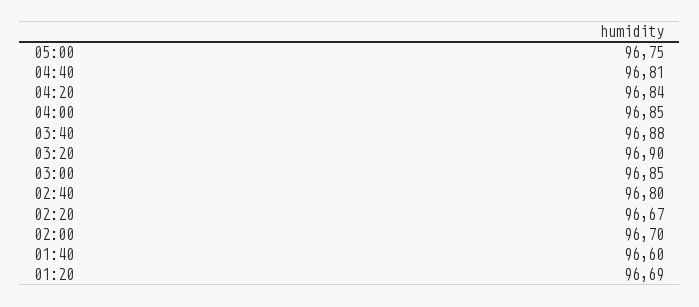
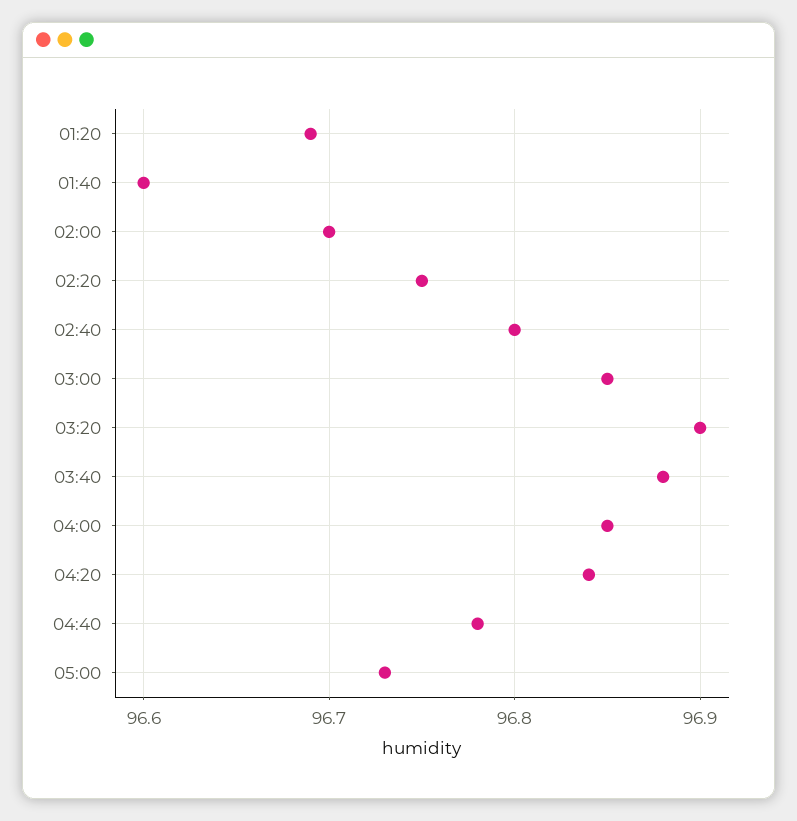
  {
-   "05:00": 96.75,
+   "05:00": 96.73,
-   "04:40": 96.81,
+   "04:40": 96.78,
    "04:20": 96.84,
    "04:00": 96.85,
    "03:40": 96.88,
    "03:20": 96.9,
    "03:00": 96.85,
    "02:40": 96.8,
-   "02:20": 96.67,
+   "02:20": 96.75,
    "02:00": 96.7,
    "01:40": 96.6,
    "01:20": 96.69
  }

